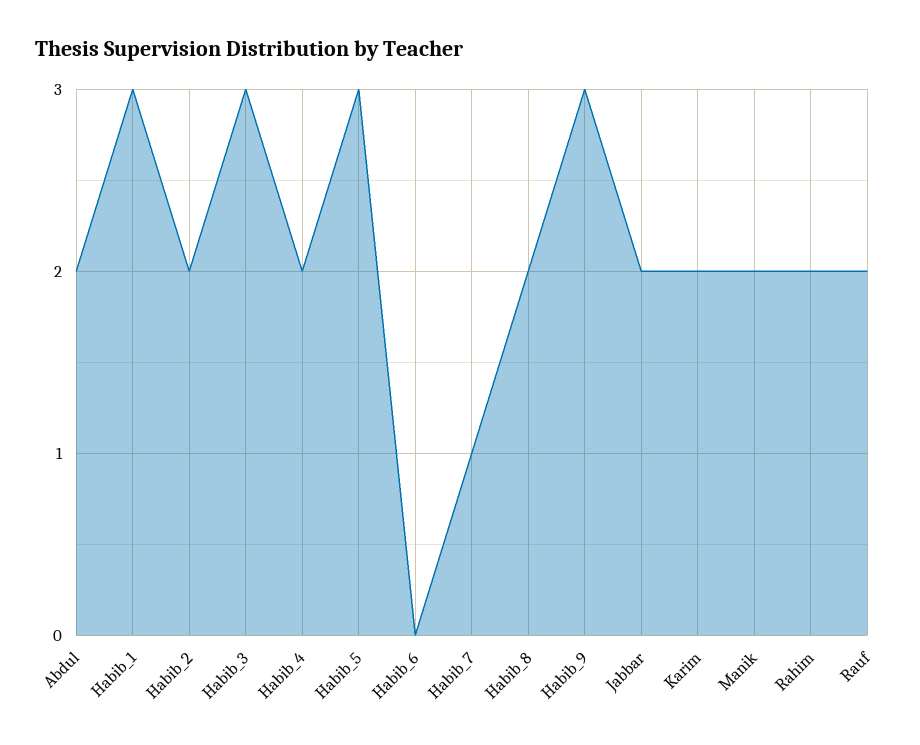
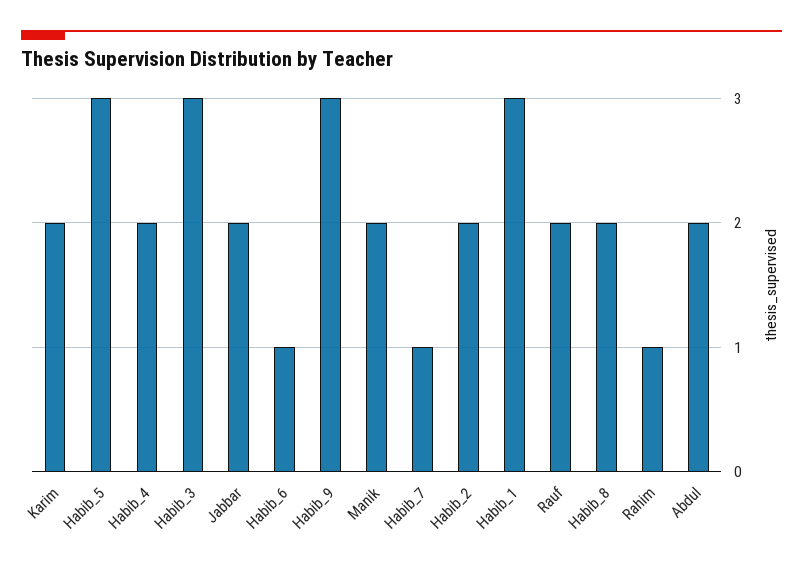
  {
    "Abdul": 2,
    "Habib_1": 3,
    "Habib_2": 2,
    "Habib_3": 3,
    "Habib_4": 2,
    "Habib_5": 3,
-   "Habib_6": 0,
+   "Habib_6": 1,
    "Habib_7": 1,
    "Habib_8": 2,
    "Habib_9": 3,
    "Jabbar": 2,
    "Karim": 2,
    "Manik": 2,
-   "Rahim": 2,
+   "Rahim": 1,
    "Rauf": 2
  }

